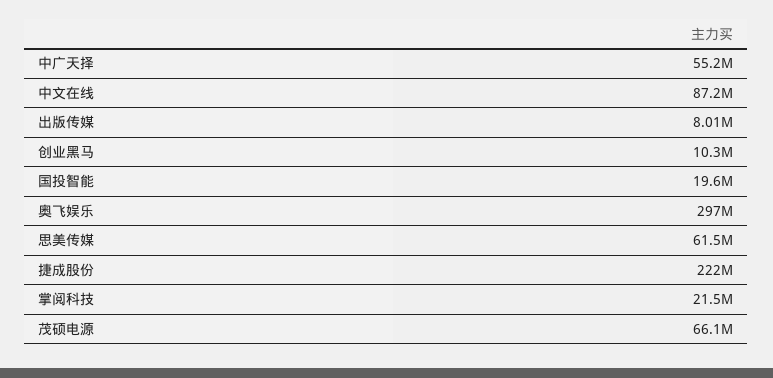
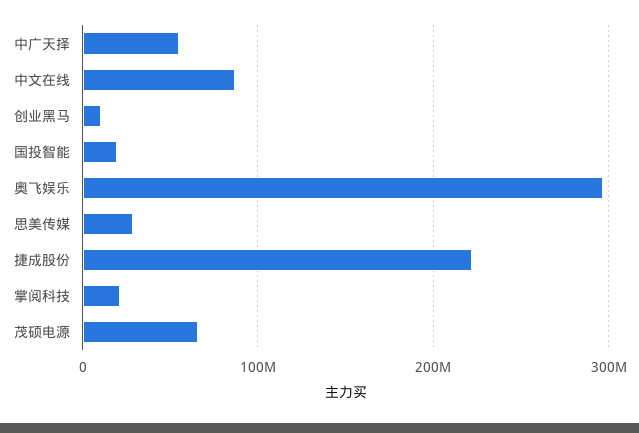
  {
    "中广天择": 55200000,
    "中文在线": 87200000,
-   "出版传媒": 8010000,
    "创业黑马": 10300000,
    "国投智能": 19600000,
    "奥飞娱乐": 297000000,
-   "思美传媒": 61500000,
+   "思美传媒": 30000000,
    "捷成股份": 222000000,
    "掌阅科技": 21500000,
    "茂硕电源": 66100000
  }

